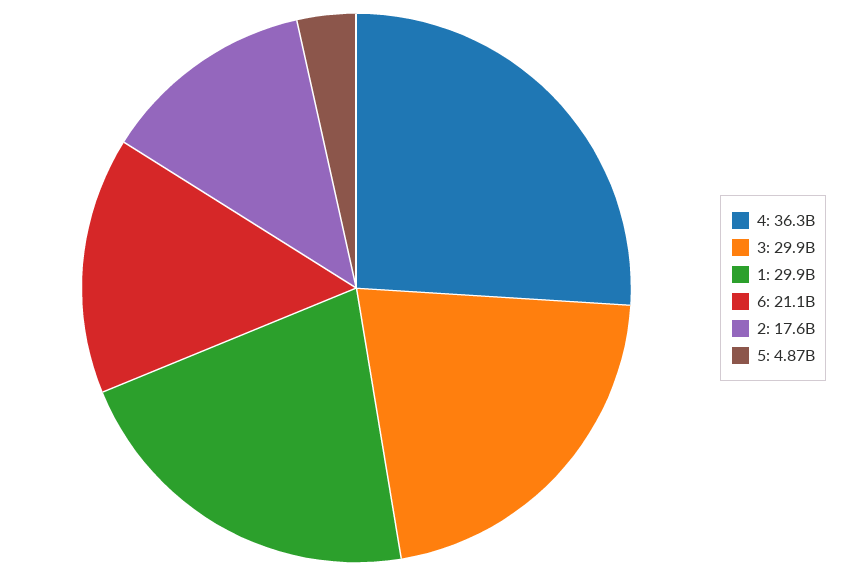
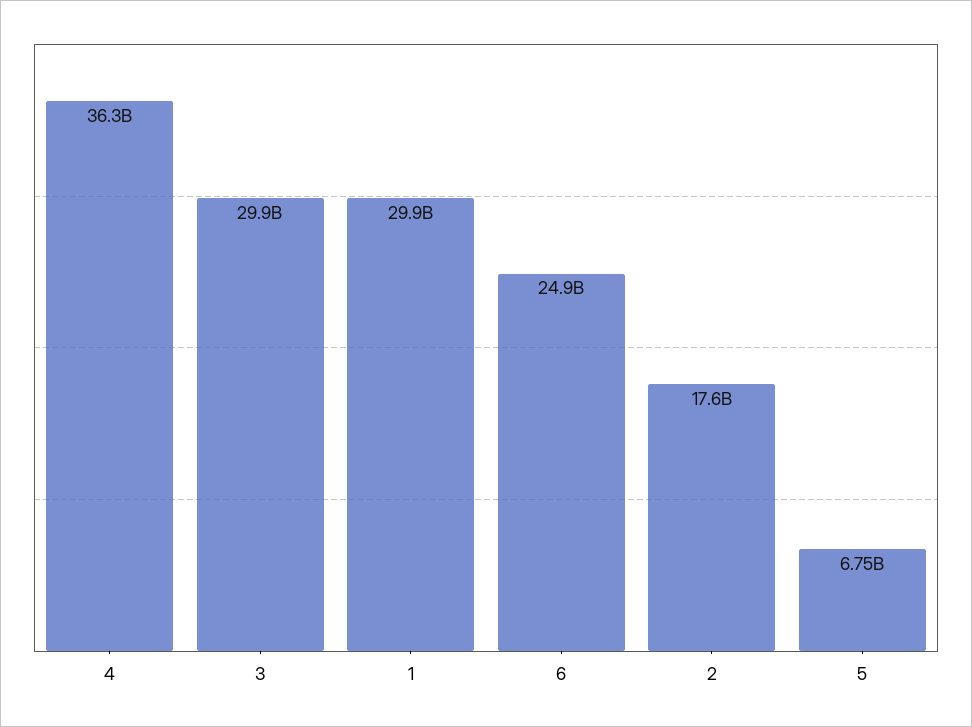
  {
    "4": 36300000000,
    "3": 29900000000,
    "1": 29900000000,
-   "6": 21100000000,
+   "6": 24900000000,
    "2": 17600000000,
-   "5": 4870000000
+   "5": 6750000000
  }

